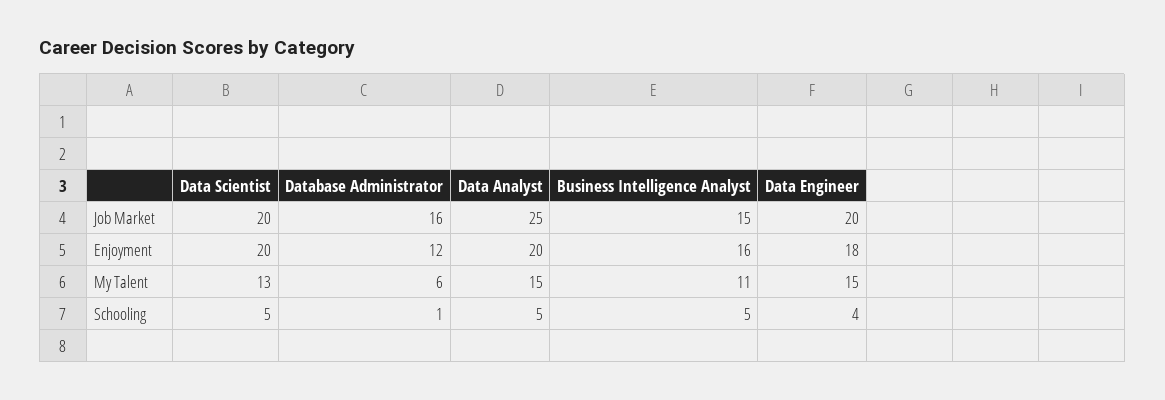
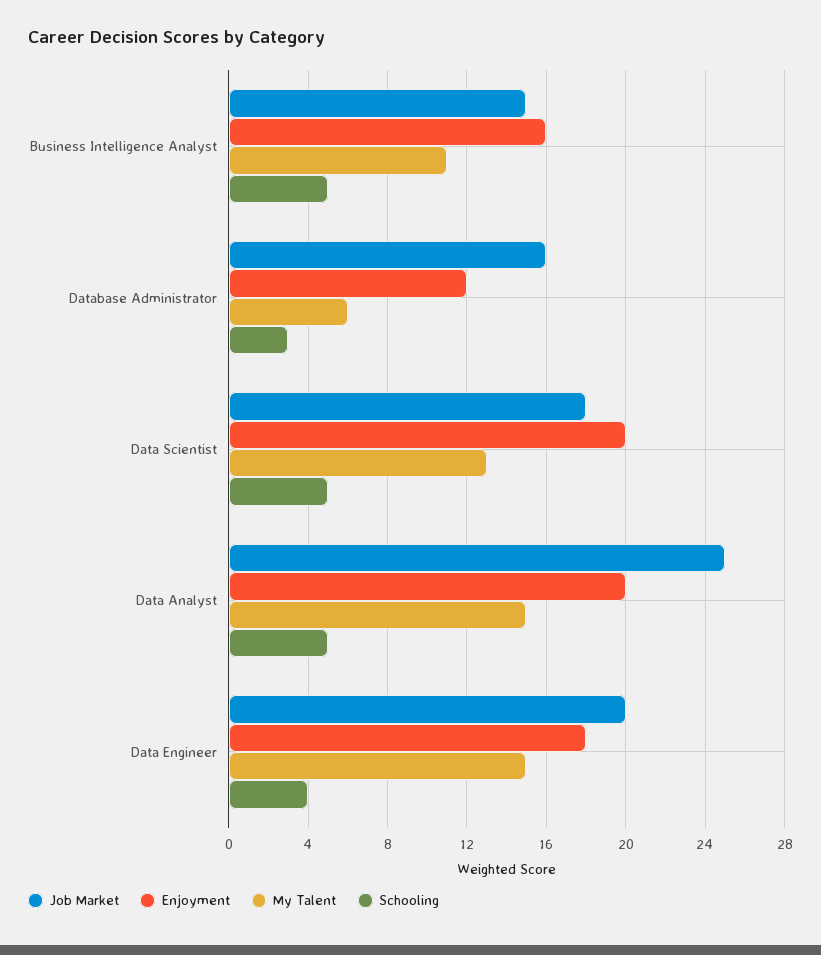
  {
    "Job Market": {
-     "Data Scientist": 20,
+     "Data Scientist": 18,
      "Database Administrator": 16,
      "Data Analyst": 25,
      "Business Intelligence Analyst": 15,
      "Data Engineer": 20
    },
    "Enjoyment": {
      "Data Scientist": 20,
      "Database Administrator": 12,
      "Data Analyst": 20,
      "Business Intelligence Analyst": 16,
      "Data Engineer": 18
    },
    "My Talent": {
      "Data Scientist": 13,
      "Database Administrator": 6,
      "Data Analyst": 15,
      "Business Intelligence Analyst": 11,
      "Data Engineer": 15
    },
    "Schooling": {
      "Data Scientist": 5,
-     "Database Administrator": 1,
+     "Database Administrator": 3,
      "Data Analyst": 5,
      "Business Intelligence Analyst": 5,
      "Data Engineer": 4
    }
  }

